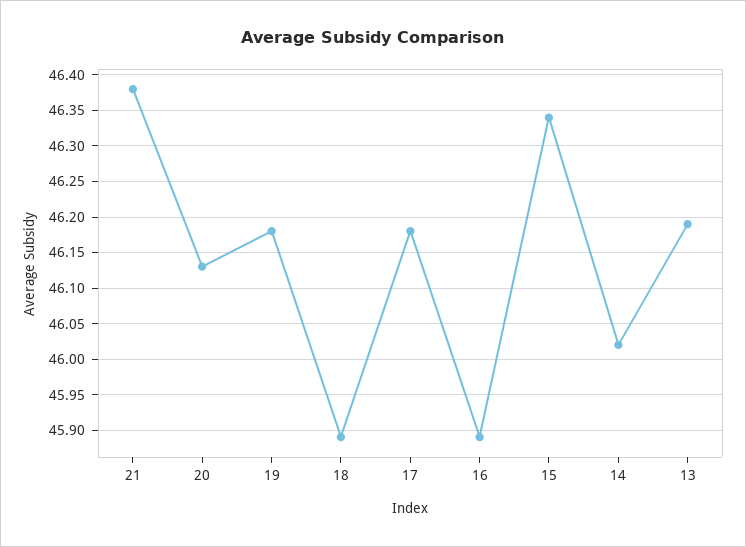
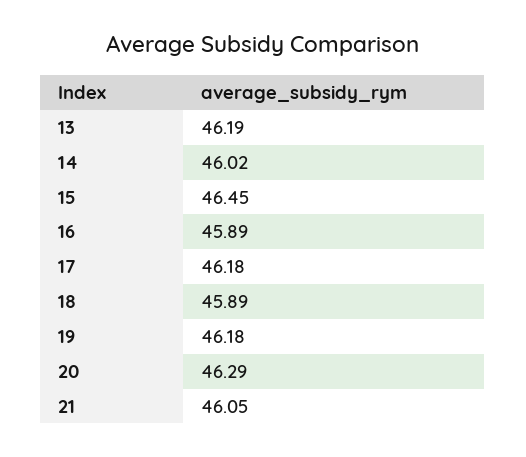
  {
-   "21": 46.38,
+   "21": 46.05,
-   "20": 46.13,
+   "20": 46.29,
    "19": 46.18,
    "18": 45.89,
    "17": 46.18,
    "16": 45.89,
-   "15": 46.34,
+   "15": 46.45,
    "14": 46.02,
    "13": 46.19
  }

